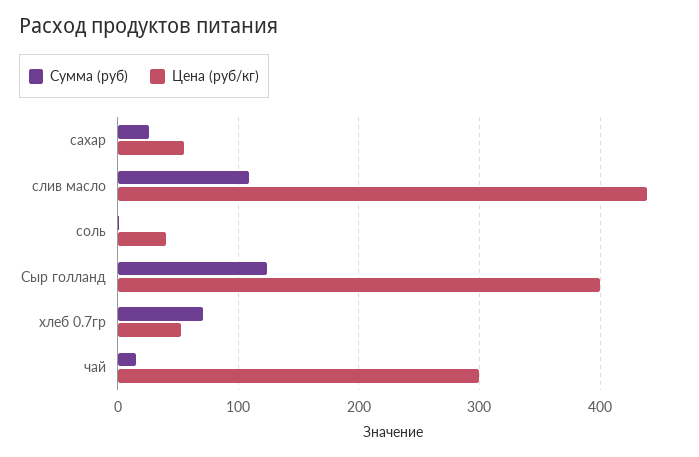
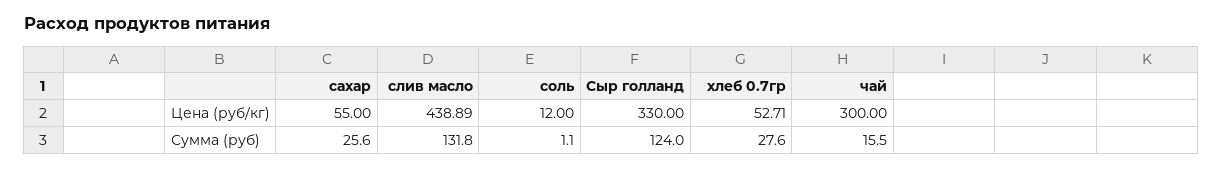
  {
    "Сумма (руб)": {
      "сахар": 25.6,
-     "слив масло": 110,
+     "слив масло": 131.8,
      "соль": 1.1,
      "Сыр голланд": 124,
-     "хлеб 0.7гр": 70,
+     "хлеб 0.7гр": 27.6,
      "чай": 15.5
    },
    "Цена (руб/кг)": {
      "сахар": 55,
      "слив масло": 438.89,
-     "соль": 40,
+     "соль": 12,
-     "Сыр голланд": 400,
+     "Сыр голланд": 330,
      "хлеб 0.7гр": 52.71,
      "чай": 300
    }
  }

